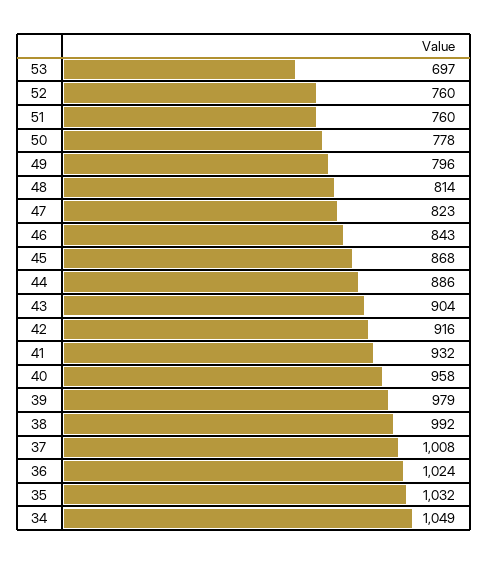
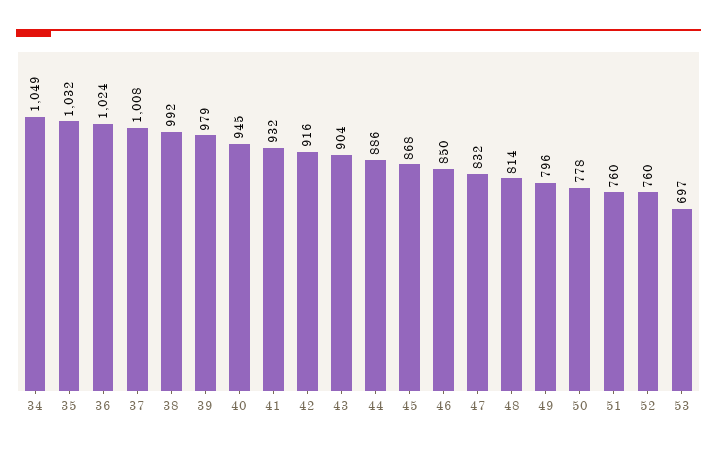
  {
    "53": 697,
    "52": 760,
    "51": 760,
    "50": 778,
    "49": 796,
    "48": 814,
-   "47": 823,
+   "47": 832,
-   "46": 843,
+   "46": 850,
    "45": 868,
    "44": 886,
    "43": 904,
    "42": 916,
    "41": 932,
-   "40": 958,
+   "40": 945,
    "39": 979,
    "38": 992,
    "37": 1008,
    "36": 1024,
    "35": 1032,
    "34": 1049
  }

